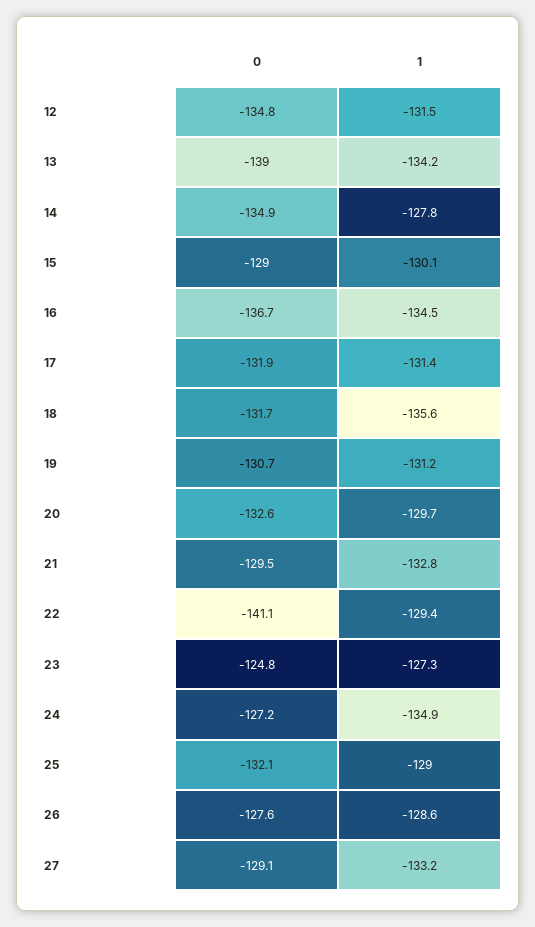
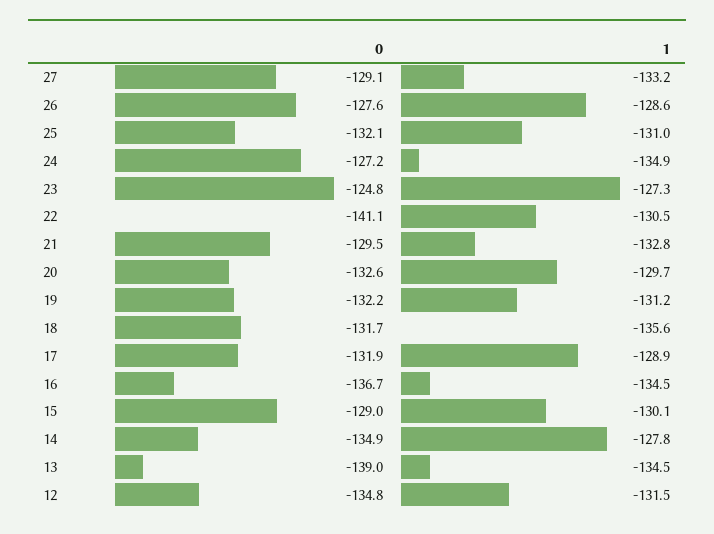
  {
    "0": {
      "12": -134.8,
      "13": -139,
      "14": -134.9,
      "15": -129,
      "16": -136.7,
      "17": -131.9,
      "18": -131.7,
-     "19": -130.7,
+     "19": -132.2,
      "20": -132.6,
      "21": -129.5,
      "22": -141.1,
      "23": -124.8,
      "24": -127.2,
      "25": -132.1,
      "26": -127.6,
      "27": -129.1
    },
    "1": {
      "12": -131.5,
-     "13": -134.2,
+     "13": -134.5,
      "14": -127.8,
      "15": -130.1,
      "16": -134.5,
-     "17": -131.4,
+     "17": -128.9,
      "18": -135.6,
      "19": -131.2,
      "20": -129.7,
      "21": -132.8,
-     "22": -129.4,
+     "22": -130.5,
      "23": -127.3,
      "24": -134.9,
-     "25": -129,
+     "25": -131,
      "26": -128.6,
      "27": -133.2
    }
  }

